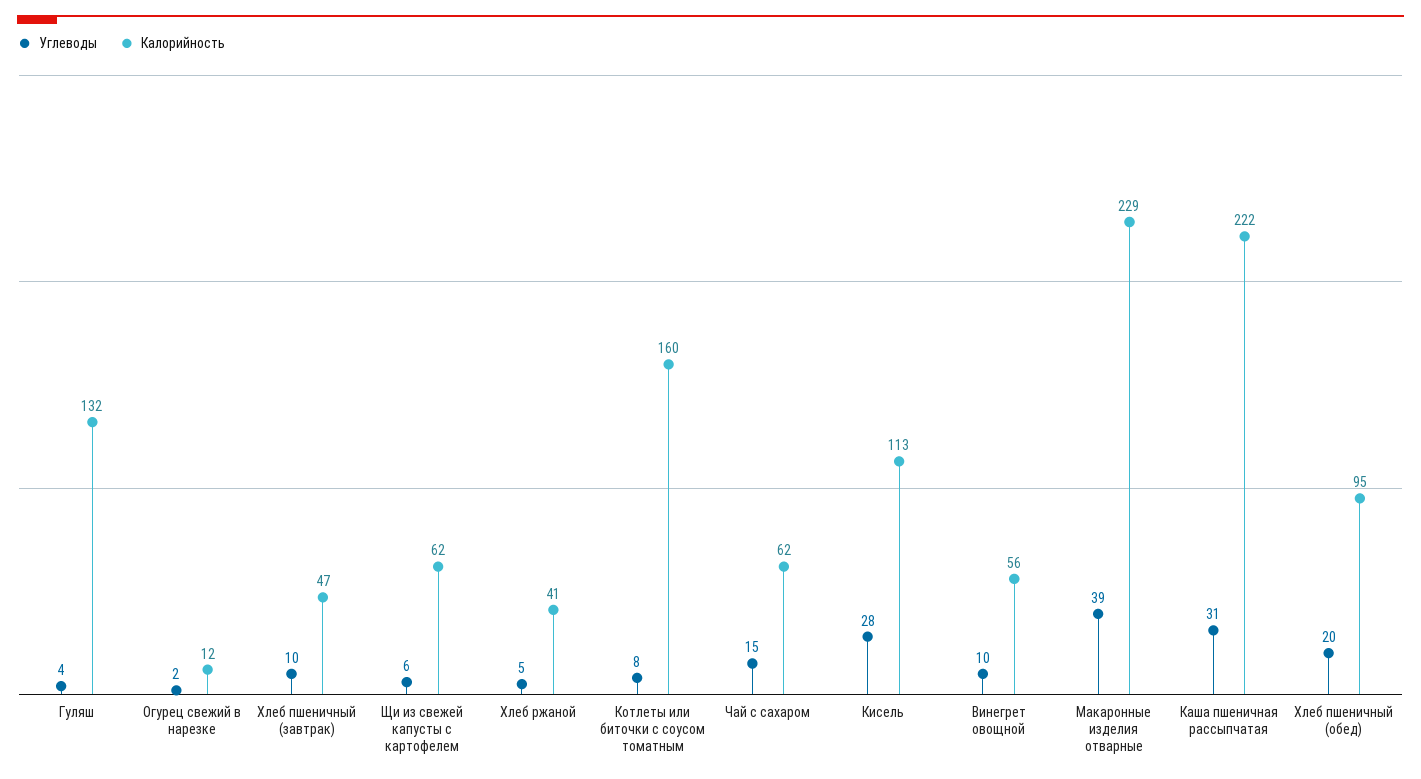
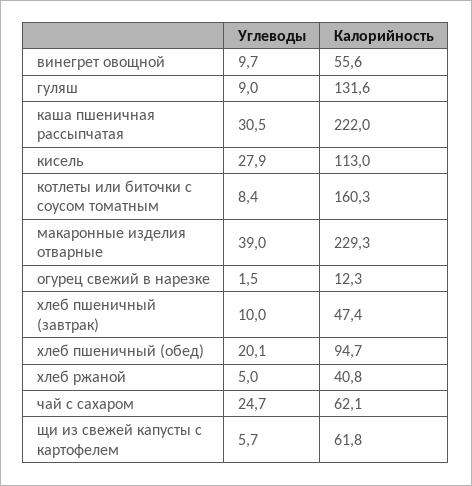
  {
    "Углеводы": {
-     "Гуляш": 4,
+     "Гуляш": 9,
      "Огурец свежий в нарезке": 1.5,
      "Хлеб пшеничный (завтрак)": 10,
      "Щи из свежей капусты с картофелем": 5.7,
      "Хлеб ржаной": 5,
      "Котлеты или биточки с соусом томатным": 8.4,
-     "Чай с сахаром": 15,
+     "Чай с сахаром": 24.7,
      "Кисель": 27.9,
      "Винегрет овощной": 9.7,
      "Макаронные изделия отварные": 39,
      "Каша пшеничная рассыпчатая": 30.5,
      "Хлеб пшеничный (обед)": 20.1
    },
    "Калорийность": {
      "Гуляш": 131.6,
      "Огурец свежий в нарезке": 12.3,
      "Хлеб пшеничный (завтрак)": 47.4,
      "Щи из свежей капусты с картофелем": 61.8,
      "Хлеб ржаной": 40.8,
      "Котлеты или биточки с соусом томатным": 160.3,
      "Чай с сахаром": 62.1,
      "Кисель": 113,
      "Винегрет овощной": 55.6,
      "Макаронные изделия отварные": 229.3,
      "Каша пшеничная рассыпчатая": 222,
      "Хлеб пшеничный (обед)": 94.7
    }
  }

